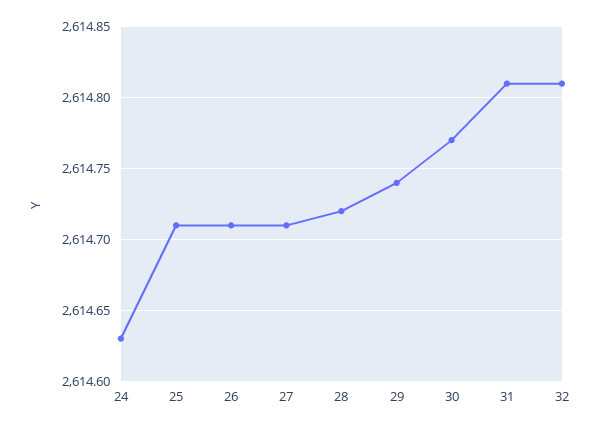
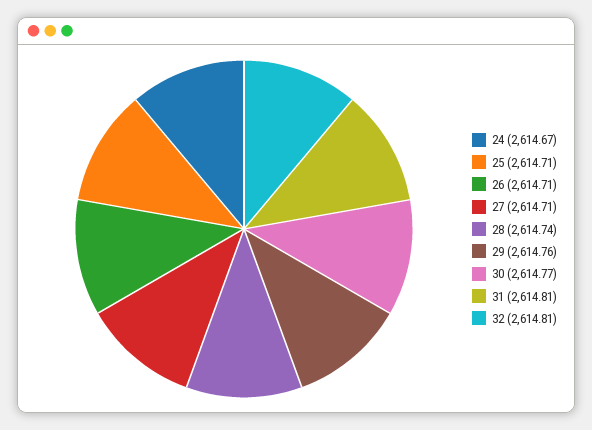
  {
-   "24": 2614.63,
+   "24": 2614.67,
    "25": 2614.71,
    "26": 2614.71,
    "27": 2614.71,
-   "28": 2614.72,
+   "28": 2614.74,
-   "29": 2614.74,
+   "29": 2614.76,
    "30": 2614.77,
    "31": 2614.81,
    "32": 2614.81
  }

